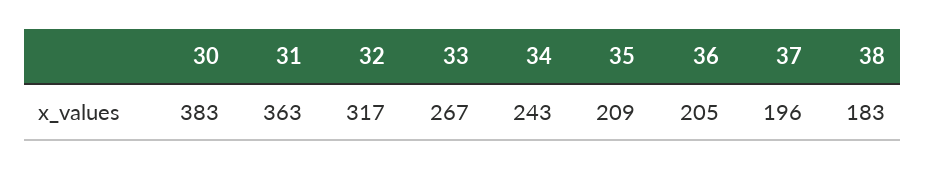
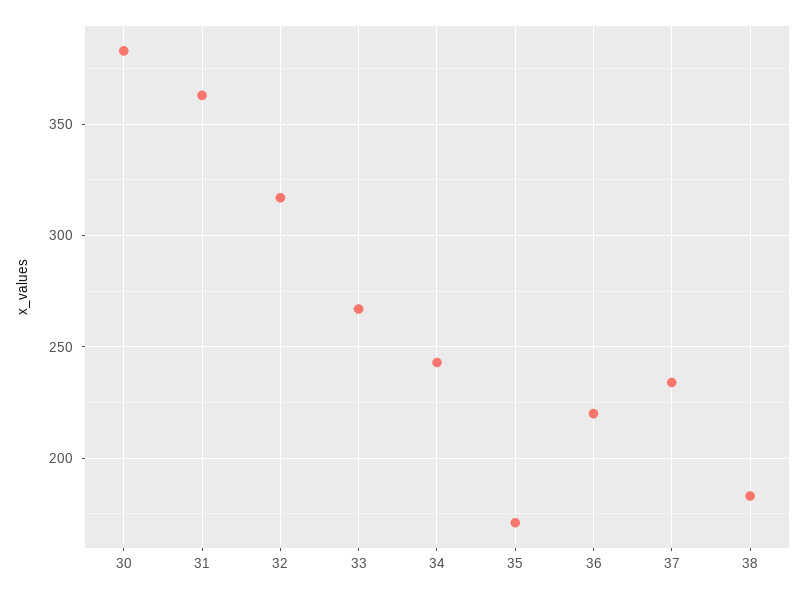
  {
    "30": 383,
    "31": 363,
    "32": 317,
    "33": 267,
    "34": 243,
-   "35": 209,
+   "35": 170,
-   "36": 205,
+   "36": 220,
-   "37": 196,
+   "37": 235,
    "38": 183
  }

